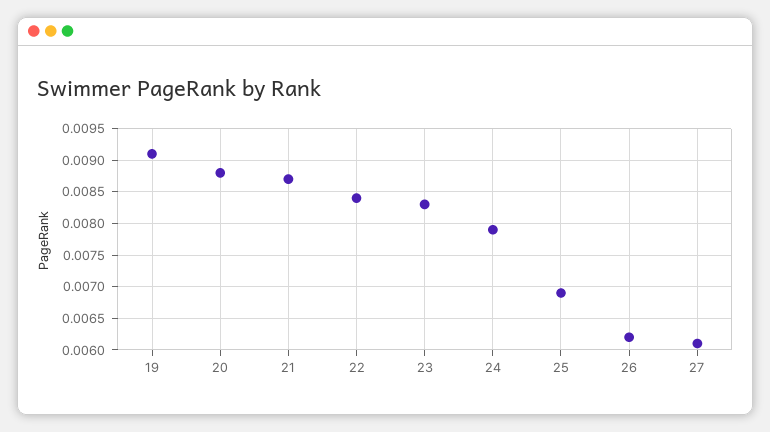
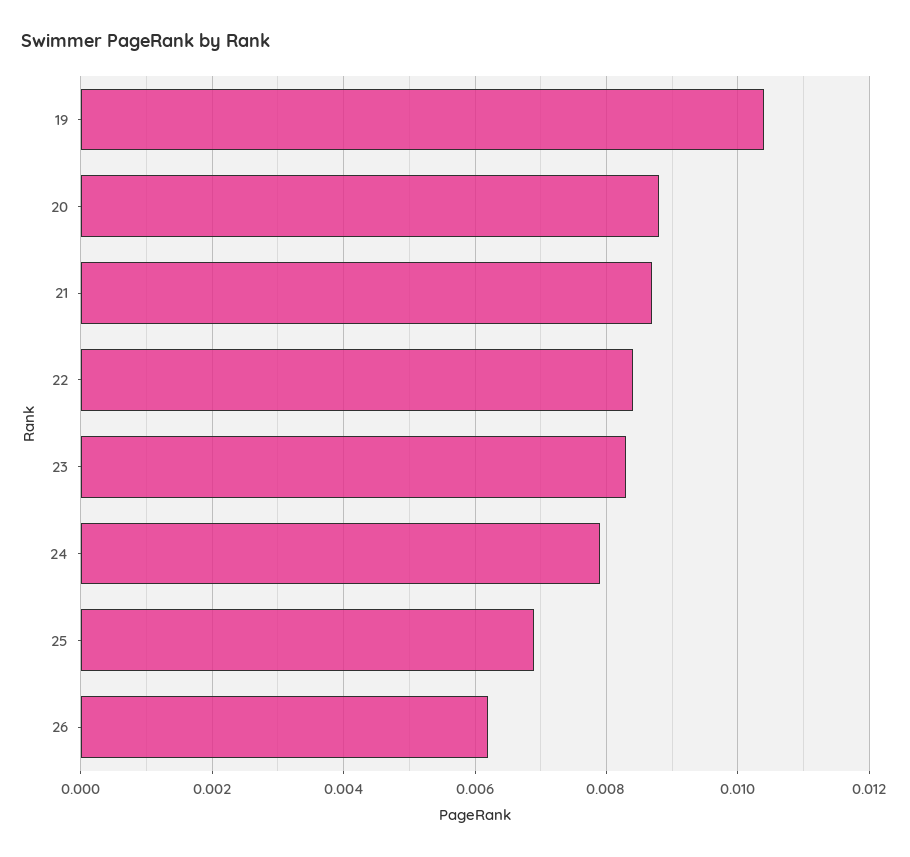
  {
-   "19": 0.0091,
+   "19": 0.0105,
    "20": 0.0088,
    "21": 0.0087,
    "22": 0.0084,
    "23": 0.0083,
    "24": 0.0079,
    "25": 0.0069,
-   "26": 0.0062,
+   "26": 0.0062
-   "27": 0.0061
  }

